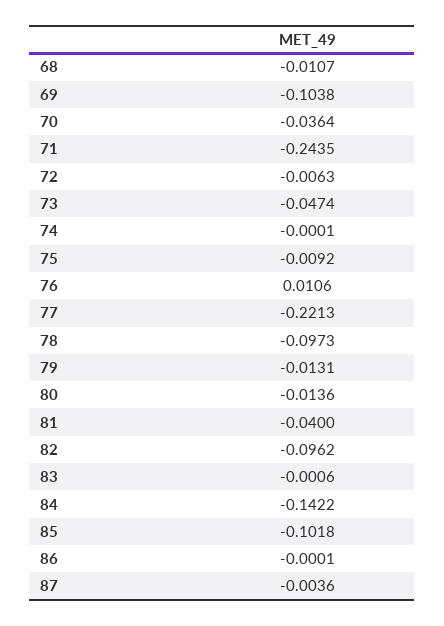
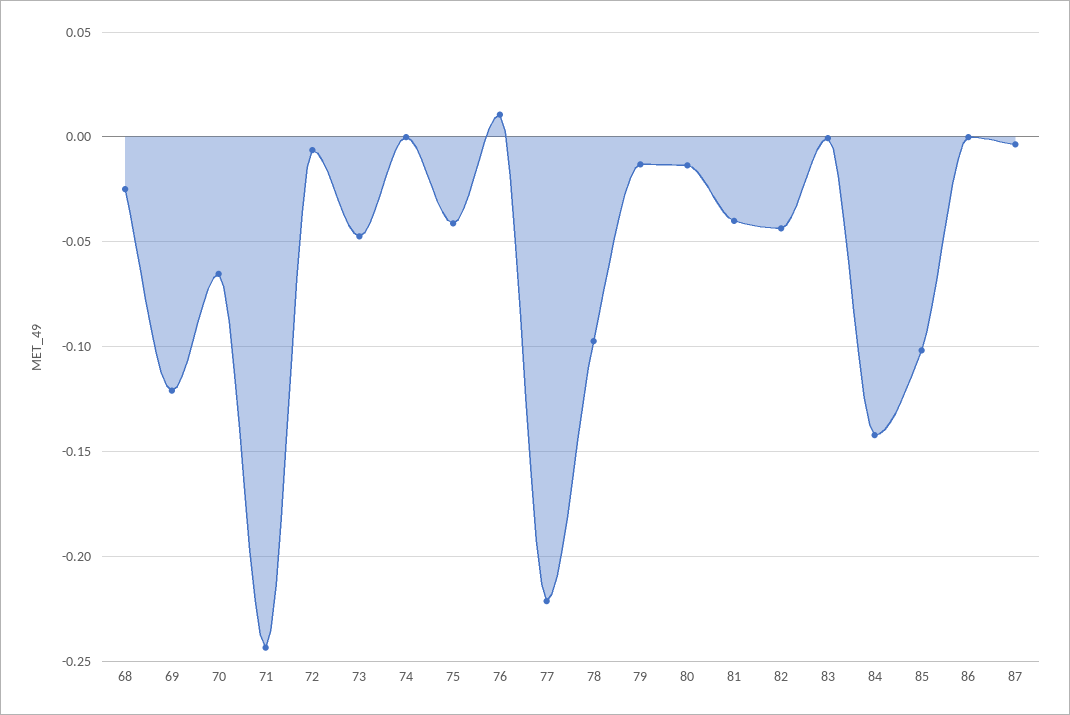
  {
-   "68": -0.0107,
+   "68": -0.025,
-   "69": -0.1038,
+   "69": -0.12,
-   "70": -0.0364,
+   "70": -0.065,
    "71": -0.2435,
    "72": -0.0063,
    "73": -0.0474,
    "74": -0.0001,
-   "75": -0.0092,
+   "75": -0.04,
    "76": 0.0106,
    "77": -0.2213,
    "78": -0.0973,
    "79": -0.0131,
    "80": -0.0136,
    "81": -0.04,
-   "82": -0.0962,
+   "82": -0.045,
    "83": -0.0006,
    "84": -0.1422,
    "85": -0.1018,
    "86": -0.0001,
    "87": -0.0036
  }

